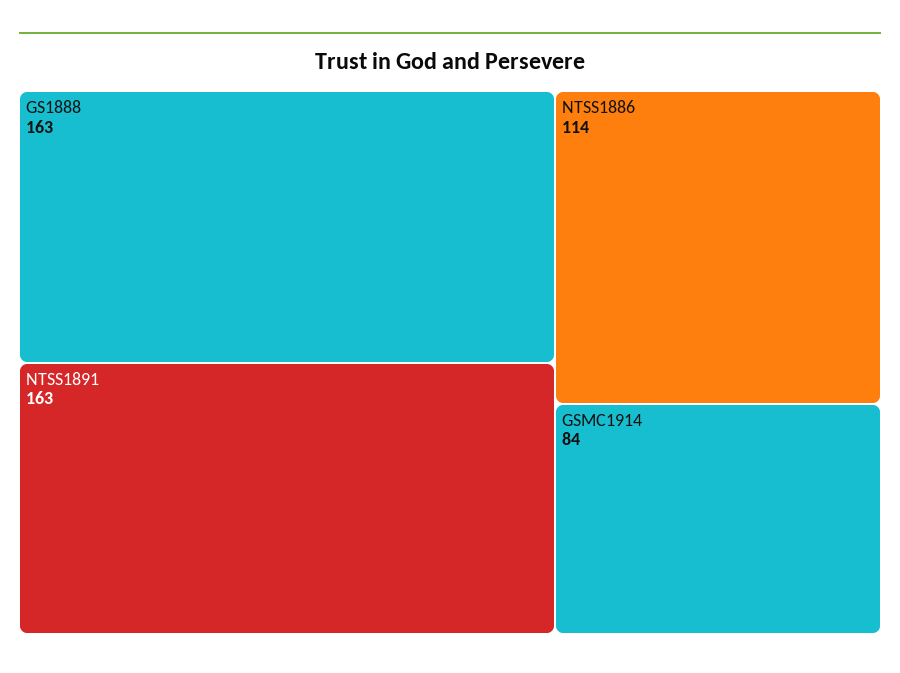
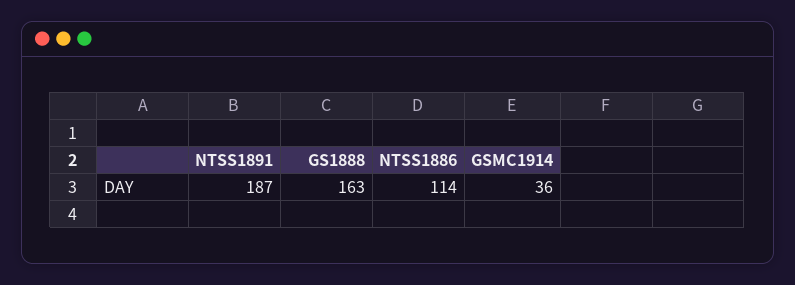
  {
    "GS1888": 163,
-   "NTSS1891": 163,
+   "NTSS1891": 187,
    "NTSS1886": 114,
-   "GSMC1914": 84
+   "GSMC1914": 36
  }

